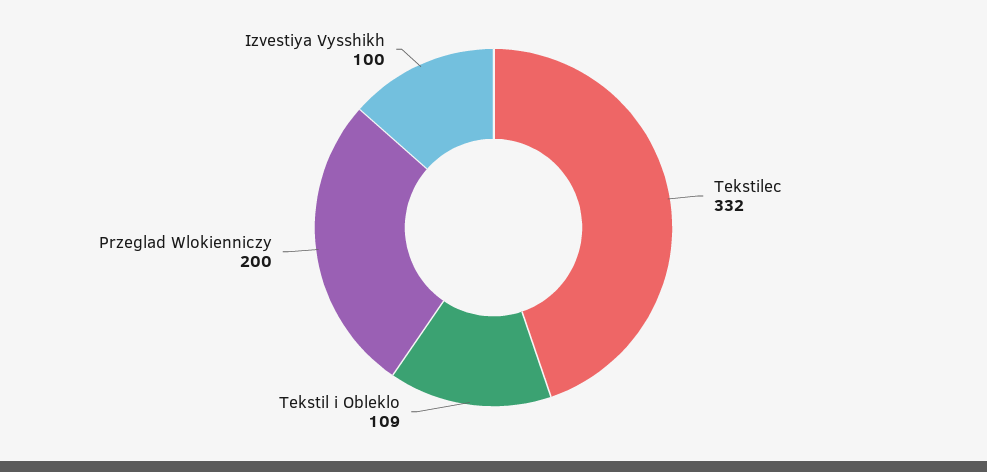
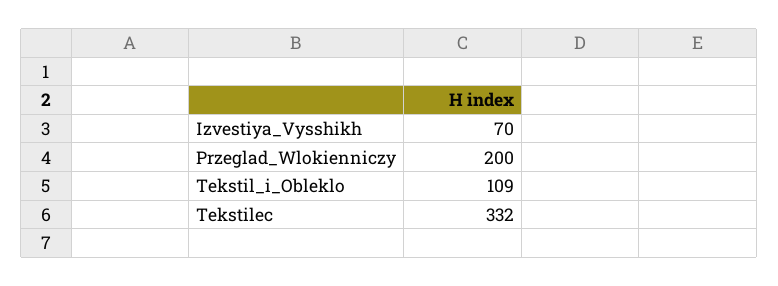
  {
    "Tekstilec": 332,
    "Tekstil i Obleklo": 109,
    "Przeglad Wlokienniczy": 200,
-   "Izvestiya Vysshikh": 100
+   "Izvestiya Vysshikh": 70
  }

